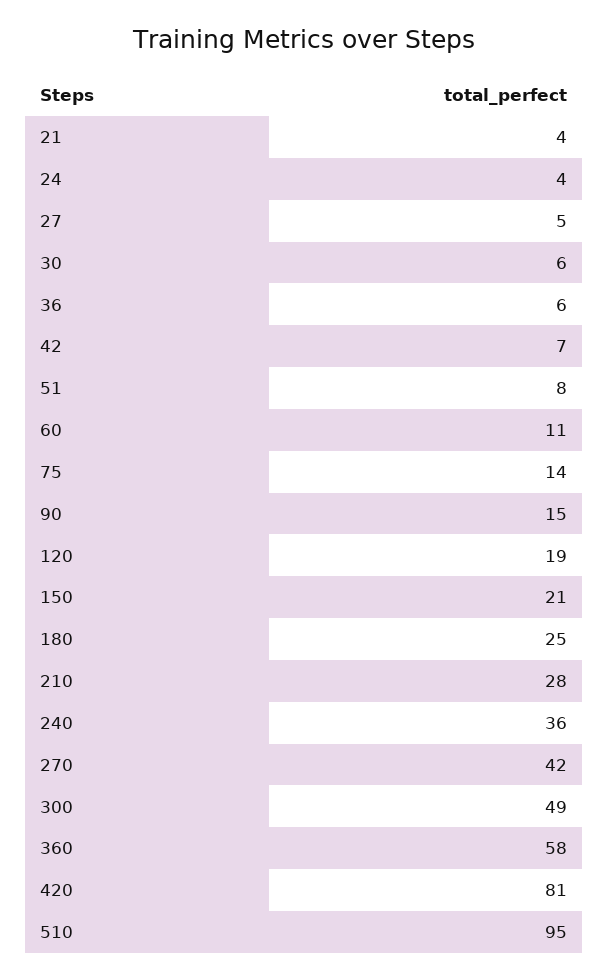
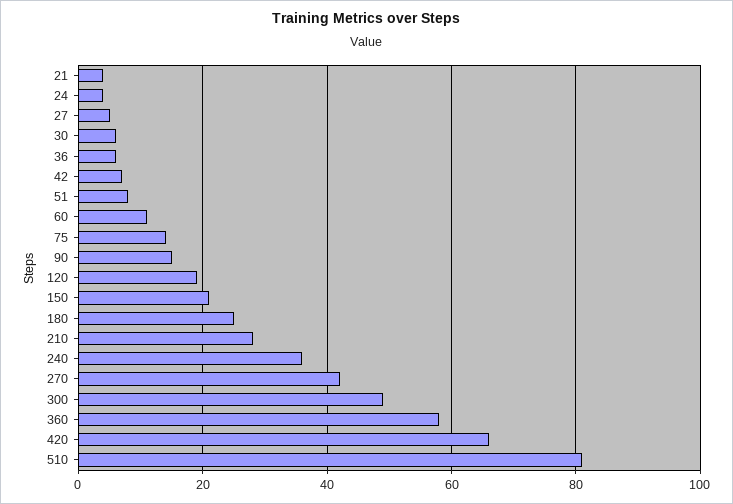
  {
    "21": 4,
    "24": 4,
    "27": 5,
    "30": 6,
    "36": 6,
    "42": 7,
    "51": 8,
    "60": 11,
    "75": 14,
    "90": 15,
    "120": 19,
    "150": 21,
    "180": 25,
    "210": 28,
    "240": 36,
    "270": 42,
    "300": 49,
    "360": 58,
-   "420": 81,
+   "420": 65,
-   "510": 95
+   "510": 80
  }

